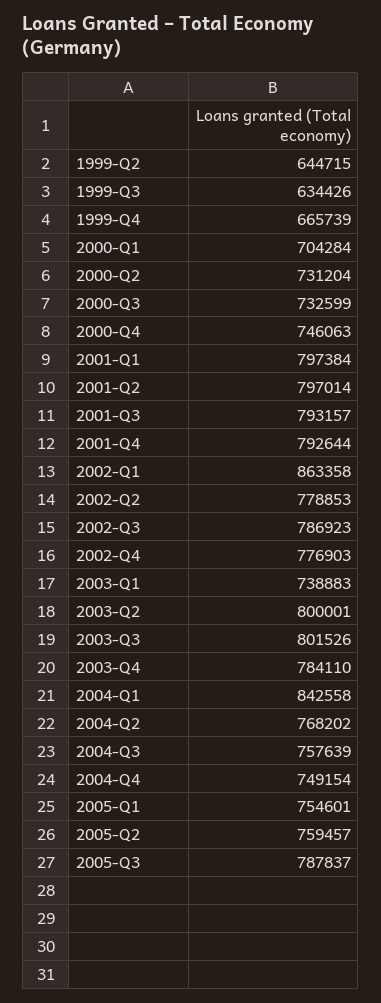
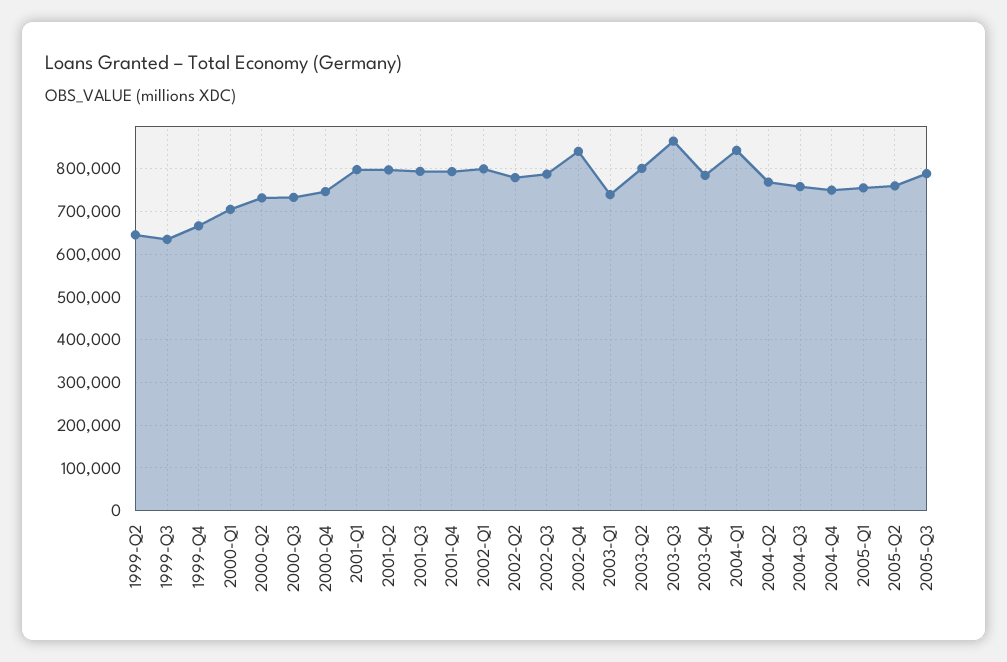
  {
    "1999-Q2": 644715,
    "1999-Q3": 634426,
    "1999-Q4": 665739,
    "2000-Q1": 704284,
    "2000-Q2": 731204,
    "2000-Q3": 732599,
    "2000-Q4": 746063,
    "2001-Q1": 797384,
    "2001-Q2": 797014,
    "2001-Q3": 793157,
    "2001-Q4": 792644,
-   "2002-Q1": 863358,
+   "2002-Q1": 800000,
    "2002-Q2": 778853,
    "2002-Q3": 786923,
-   "2002-Q4": 776903,
+   "2002-Q4": 840000,
    "2003-Q1": 738883,
    "2003-Q2": 800001,
-   "2003-Q3": 801526,
+   "2003-Q3": 860000,
    "2003-Q4": 784110,
    "2004-Q1": 842558,
    "2004-Q2": 768202,
    "2004-Q3": 757639,
    "2004-Q4": 749154,
    "2005-Q1": 754601,
    "2005-Q2": 759457,
    "2005-Q3": 787837
  }

